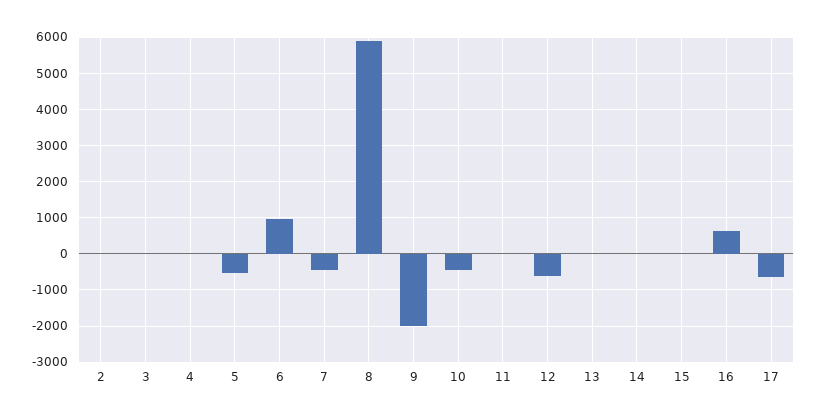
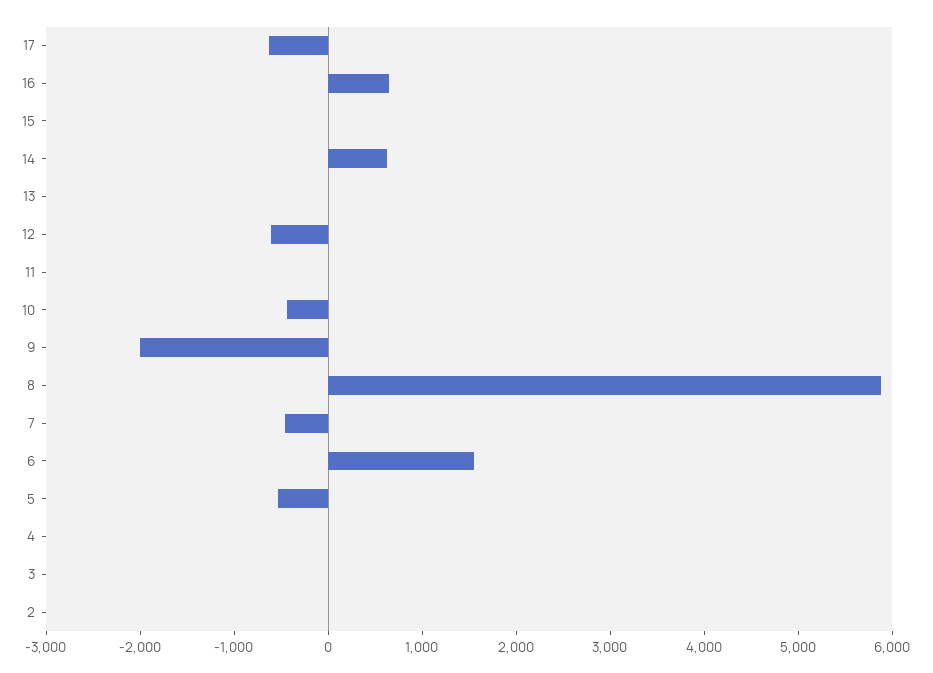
  {
    "2": 0,
    "3": 0,
    "4": 0,
    "5": -600,
-   "6": 1000,
+   "6": 1600,
    "7": -400,
    "8": 5800,
    "9": -2000,
    "10": -400,
    "11": 0,
    "12": -600,
    "13": 0,
-   "14": 0,
+   "14": 600,
    "15": 0,
    "16": 600,
    "17": -600
  }

